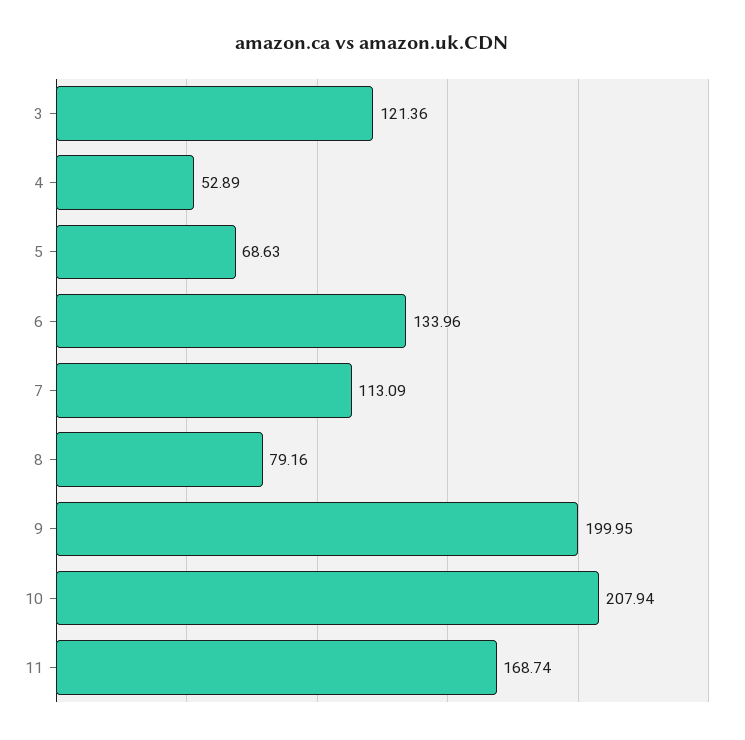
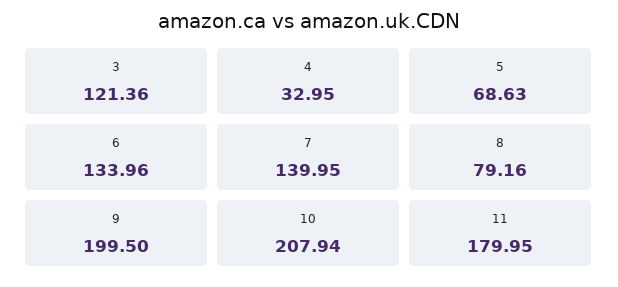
  {
    "3": 121.36,
-   "4": 52.89,
+   "4": 32.95,
    "5": 68.63,
    "6": 133.96,
-   "7": 113.09,
+   "7": 139.95,
    "8": 79.16,
-   "9": 199.95,
+   "9": 199.5,
    "10": 207.94,
-   "11": 168.74
+   "11": 179.95
  }

